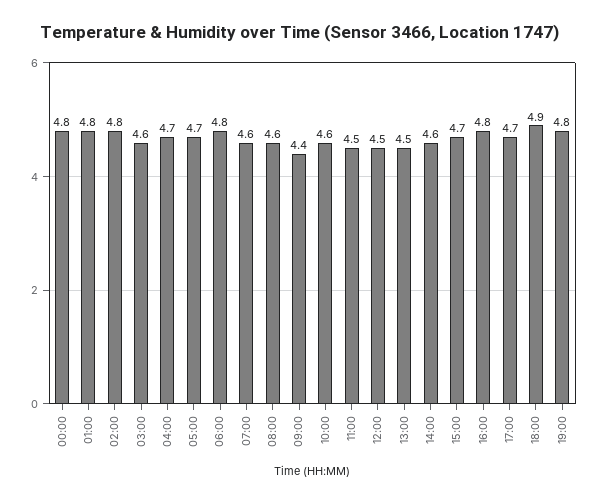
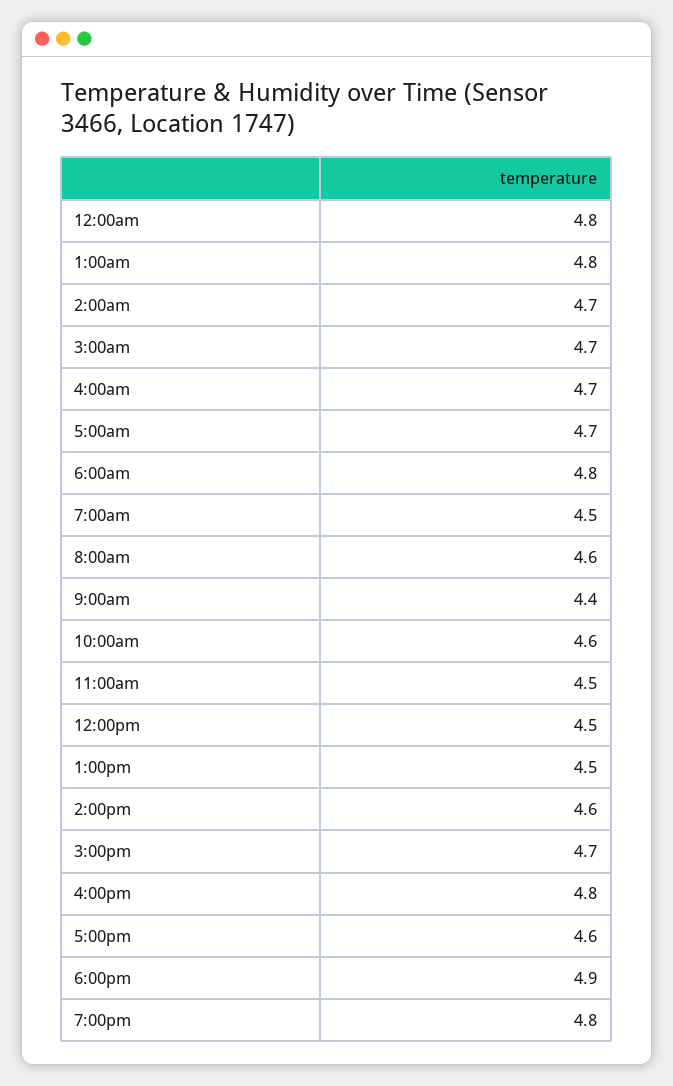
  {
    "00:00": 4.8,
    "01:00": 4.8,
-   "02:00": 4.8,
+   "02:00": 4.7,
-   "03:00": 4.6,
+   "03:00": 4.7,
    "04:00": 4.7,
    "05:00": 4.7,
    "06:00": 4.8,
-   "07:00": 4.6,
+   "07:00": 4.5,
    "08:00": 4.6,
    "09:00": 4.4,
    "10:00": 4.6,
    "11:00": 4.5,
    "12:00": 4.5,
    "13:00": 4.5,
    "14:00": 4.6,
    "15:00": 4.7,
    "16:00": 4.8,
-   "17:00": 4.7,
+   "17:00": 4.6,
    "18:00": 4.9,
    "19:00": 4.8
  }

